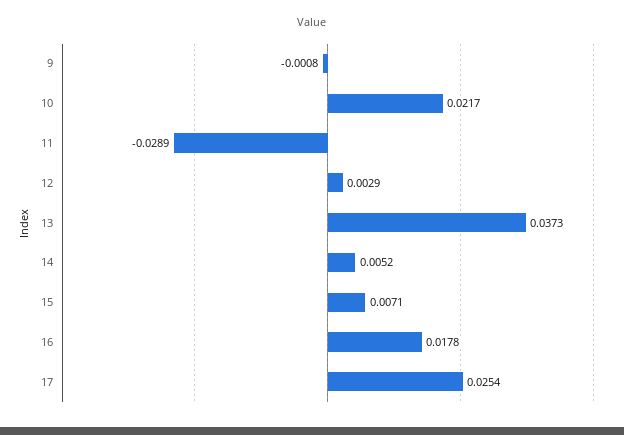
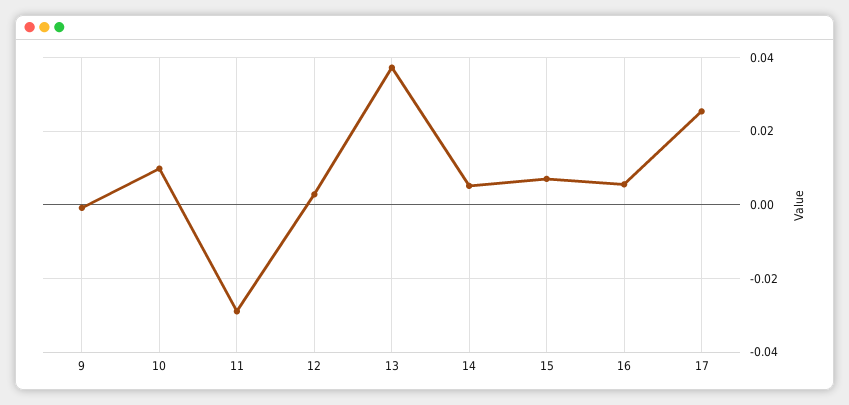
  {
    "9": -0.0008,
-   "10": 0.0217,
+   "10": 0.01,
    "11": -0.0289,
    "12": 0.0029,
    "13": 0.0373,
    "14": 0.0052,
    "15": 0.0071,
-   "16": 0.0178,
+   "16": 0.006,
    "17": 0.0254
  }

